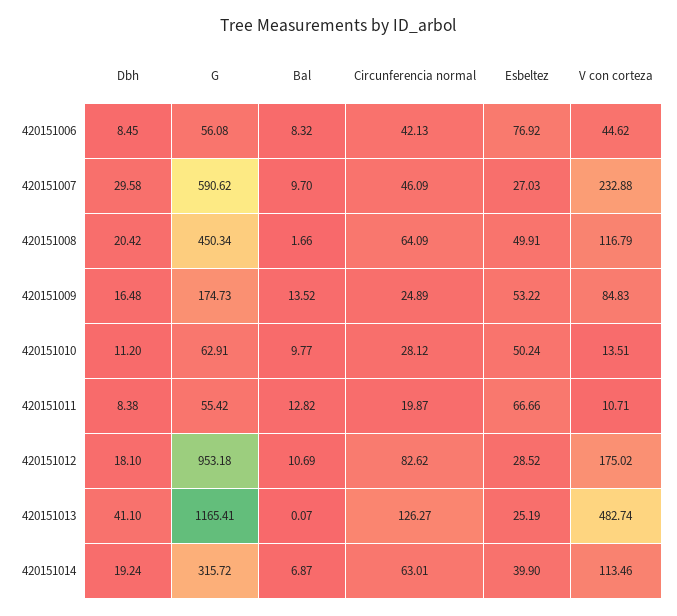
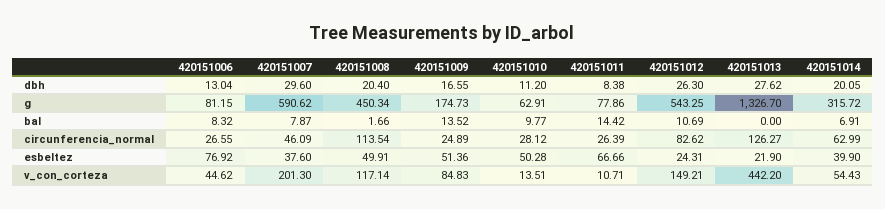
  {
    "Dbh": {
-     "420151006": 8.45,
+     "420151006": 13.04,
-     "420151007": 29.58,
+     "420151007": 29.6,
-     "420151008": 20.42,
+     "420151008": 20.4,
-     "420151009": 16.48,
+     "420151009": 16.55,
      "420151010": 11.2,
      "420151011": 8.38,
-     "420151012": 18.1,
+     "420151012": 26.3,
-     "420151013": 41.1,
+     "420151013": 27.62,
-     "420151014": 19.24
+     "420151014": 20.05
    },
    "G": {
-     "420151006": 56.08,
+     "420151006": 81.15,
      "420151007": 590.62,
      "420151008": 450.34,
      "420151009": 174.73,
      "420151010": 62.91,
-     "420151011": 55.42,
+     "420151011": 77.86,
-     "420151012": 953.18,
+     "420151012": 543.25,
-     "420151013": 1165.41,
+     "420151013": 1326.7,
      "420151014": 315.72
    },
    "Bal": {
      "420151006": 8.32,
-     "420151007": 9.7,
+     "420151007": 7.87,
      "420151008": 1.66,
      "420151009": 13.52,
      "420151010": 9.77,
-     "420151011": 12.82,
+     "420151011": 14.42,
      "420151012": 10.69,
-     "420151013": 0.07,
+     "420151013": 0,
-     "420151014": 6.87
+     "420151014": 6.91
    },
    "Circunferencia normal": {
-     "420151006": 42.13,
+     "420151006": 26.55,
      "420151007": 46.09,
-     "420151008": 64.09,
+     "420151008": 113.54,
      "420151009": 24.89,
      "420151010": 28.12,
-     "420151011": 19.87,
+     "420151011": 26.39,
      "420151012": 82.62,
      "420151013": 126.27,
-     "420151014": 63.01
+     "420151014": 62.99
    },
    "Esbeltez": {
      "420151006": 76.92,
-     "420151007": 27.03,
+     "420151007": 37.6,
      "420151008": 49.91,
-     "420151009": 53.22,
+     "420151009": 51.36,
-     "420151010": 50.24,
+     "420151010": 50.28,
      "420151011": 66.66,
-     "420151012": 28.52,
+     "420151012": 24.31,
-     "420151013": 25.19,
+     "420151013": 21.9,
      "420151014": 39.9
    },
    "V con corteza": {
      "420151006": 44.62,
-     "420151007": 232.88,
+     "420151007": 201.3,
-     "420151008": 116.79,
+     "420151008": 117.14,
      "420151009": 84.83,
      "420151010": 13.51,
      "420151011": 10.71,
-     "420151012": 175.02,
+     "420151012": 149.21,
-     "420151013": 482.74,
+     "420151013": 442.2,
-     "420151014": 113.46
+     "420151014": 54.43
    }
  }

